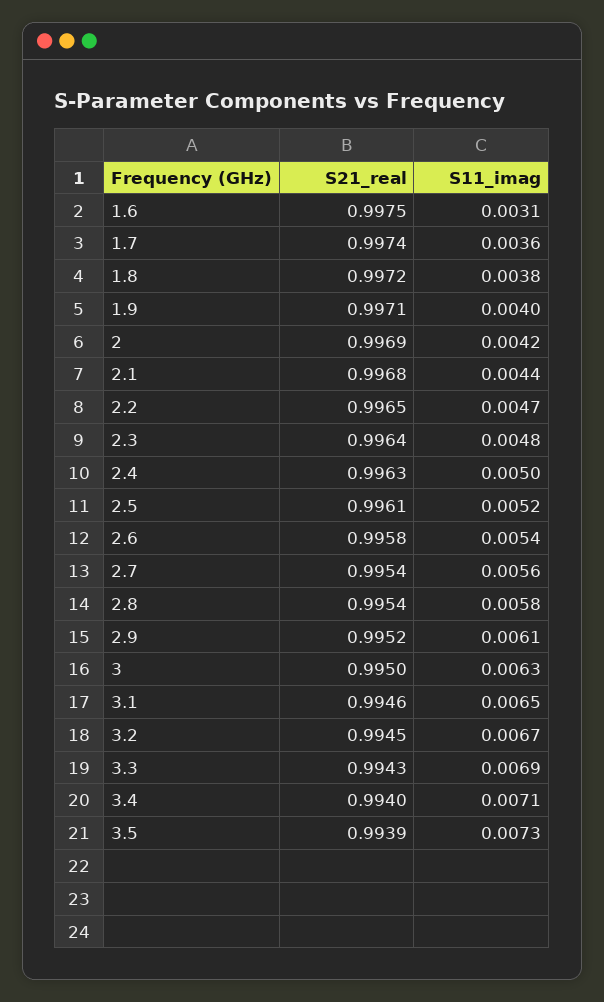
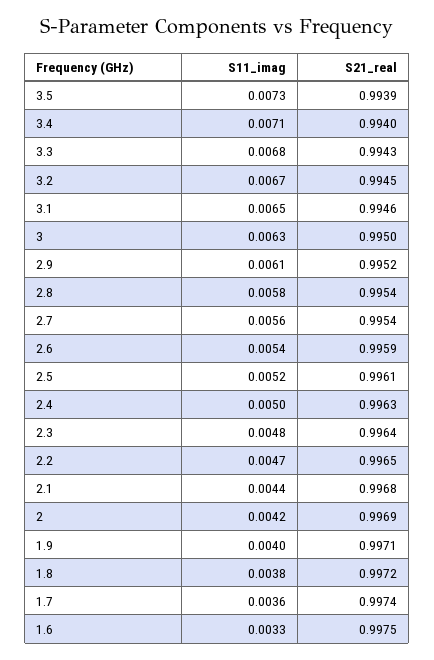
  {
    "S21_real": {
      "1.6": 0.9975,
      "1.7": 0.9974,
      "1.8": 0.9972,
      "1.9": 0.9971,
      "2": 0.9969,
      "2.1": 0.9968,
      "2.2": 0.9965,
      "2.3": 0.9964,
      "2.4": 0.9963,
      "2.5": 0.9961,
-     "2.6": 0.9958,
+     "2.6": 0.9959,
      "2.7": 0.9954,
      "2.8": 0.9954,
      "2.9": 0.9952,
      "3": 0.995,
      "3.1": 0.9946,
      "3.2": 0.9945,
      "3.3": 0.9943,
      "3.4": 0.994,
      "3.5": 0.9939
    },
    "S11_imag": {
-     "1.6": 0.0031,
+     "1.6": 0.0033,
      "1.7": 0.0036,
      "1.8": 0.0038,
      "1.9": 0.004,
      "2": 0.0042,
      "2.1": 0.0044,
      "2.2": 0.0047,
      "2.3": 0.0048,
      "2.4": 0.005,
      "2.5": 0.0052,
      "2.6": 0.0054,
      "2.7": 0.0056,
      "2.8": 0.0058,
      "2.9": 0.0061,
      "3": 0.0063,
      "3.1": 0.0065,
      "3.2": 0.0067,
-     "3.3": 0.0069,
+     "3.3": 0.0068,
      "3.4": 0.0071,
      "3.5": 0.0073
    }
  }

